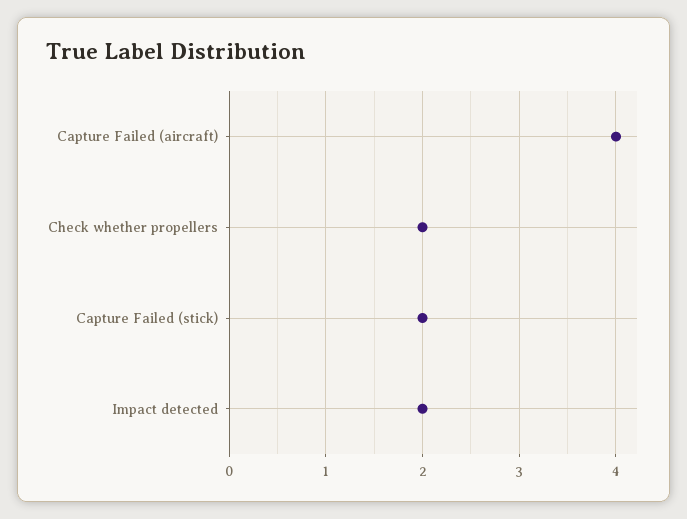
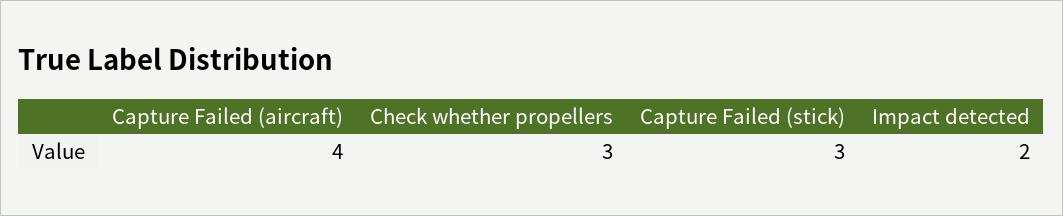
  {
    "Capture Failed (aircraft)": 4,
-   "Check whether propellers": 2,
+   "Check whether propellers": 3,
-   "Capture Failed (stick)": 2,
+   "Capture Failed (stick)": 3,
    "Impact detected": 2
  }

